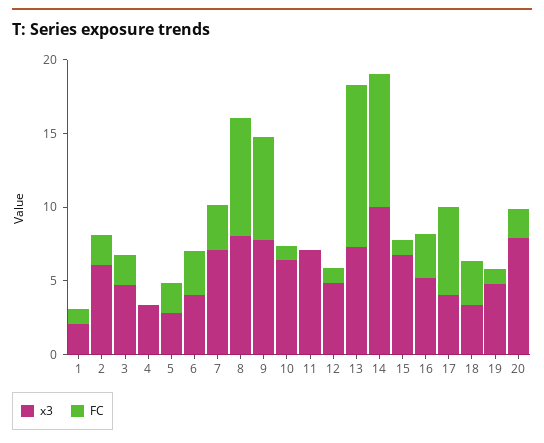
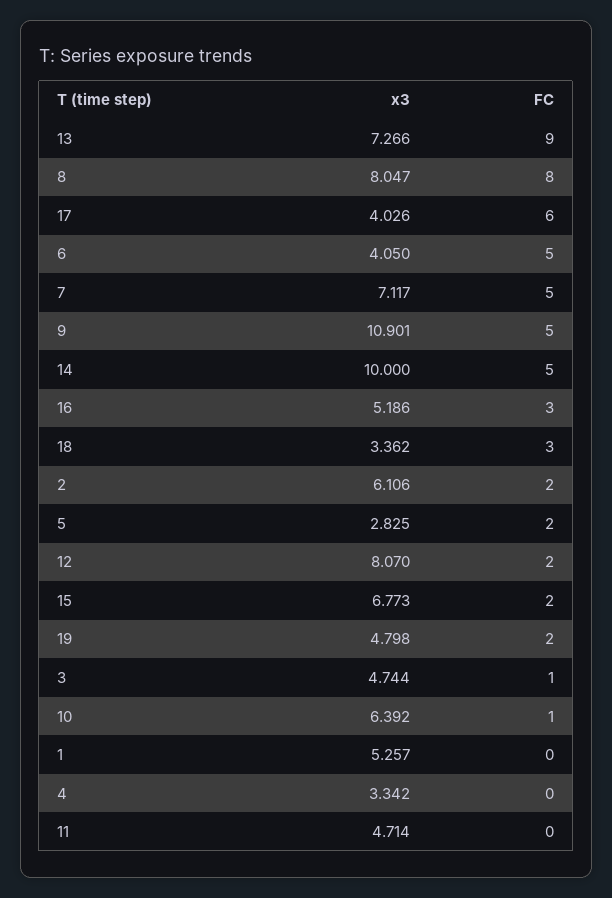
  {
    "x3": {
-     "1": 2,
+     "1": 5.257,
      "2": 6.106,
      "3": 4.744,
      "4": 3.342,
      "5": 2.825,
      "6": 4.05,
      "7": 7.117,
      "8": 8.047,
-     "9": 8,
+     "9": 10.901,
      "10": 6.392,
-     "11": 7,
+     "11": 4.714,
-     "12": 5,
+     "12": 8.07,
      "13": 7.266,
      "14": 10,
      "15": 6.773,
      "16": 5.186,
      "17": 4.026,
      "18": 3.362,
-     "19": 4.798,
+     "19": 4.798
-     "20": 8
    },
    "FC": {
-     "1": 1,
+     "1": 0,
      "2": 2,
-     "3": 2,
+     "3": 1,
      "4": 0,
      "5": 2,
-     "6": 3,
+     "6": 5,
-     "7": 3,
+     "7": 5,
      "8": 8,
-     "9": 7,
+     "9": 5,
      "10": 1,
      "11": 0,
-     "12": 1,
+     "12": 2,
-     "13": 11,
+     "13": 9,
-     "14": 9,
+     "14": 5,
-     "15": 1,
+     "15": 2,
      "16": 3,
      "17": 6,
      "18": 3,
-     "19": 1,
+     "19": 2
-     "20": 2
    }
  }

